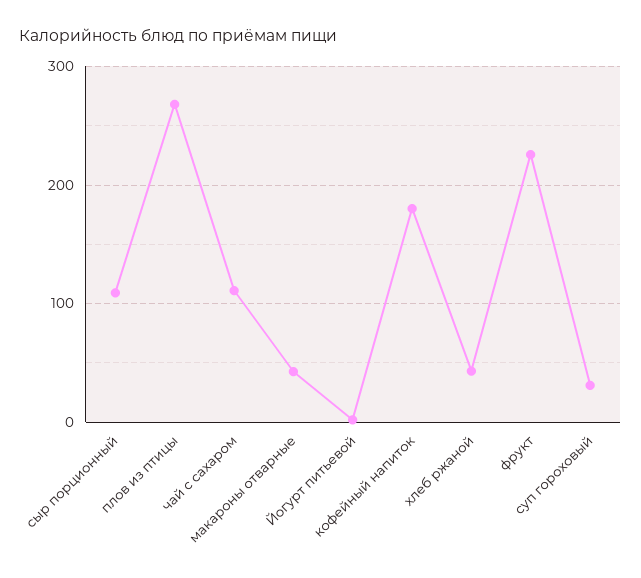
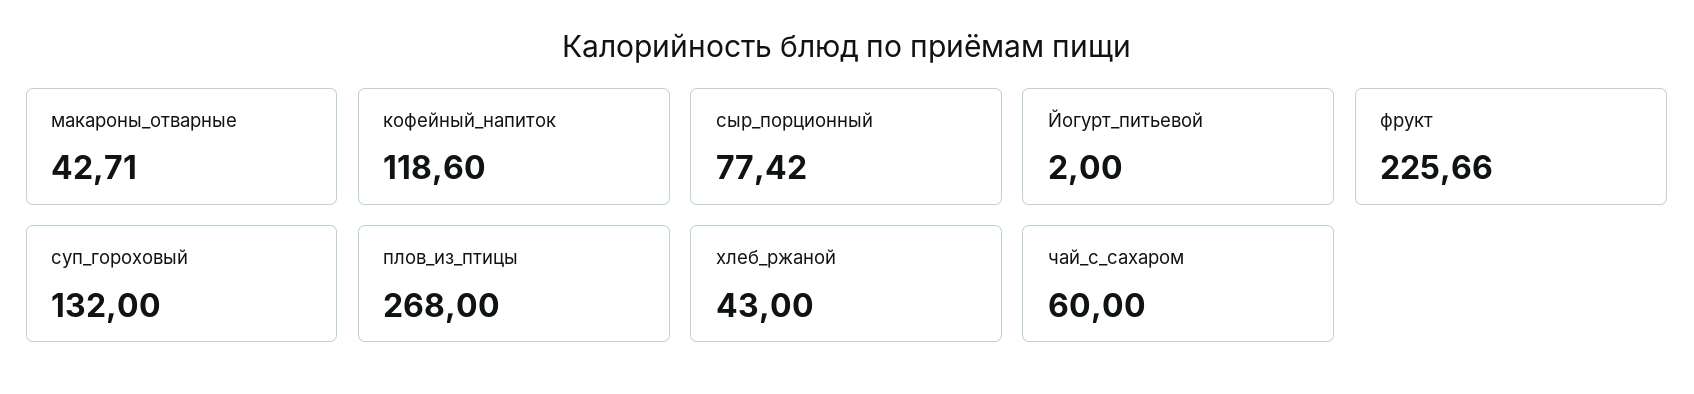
  {
-   "сыр порционный": 110,
+   "сыр порционный": 77.42,
    "плов из птицы": 268,
-   "чай с сахаром": 110,
+   "чай с сахаром": 60,
    "макароны отварные": 42.71,
    "Йогурт питьевой": 2,
-   "кофейный напиток": 180,
+   "кофейный напиток": 118.6,
    "хлеб ржаной": 43,
    "фрукт": 225.66,
-   "суп гороховый": 30
+   "суп гороховый": 132
  }

